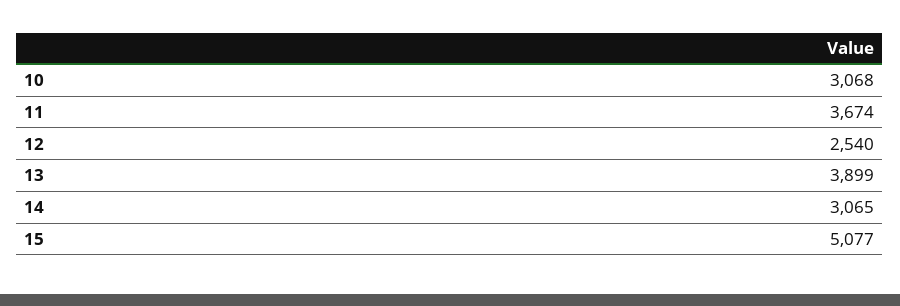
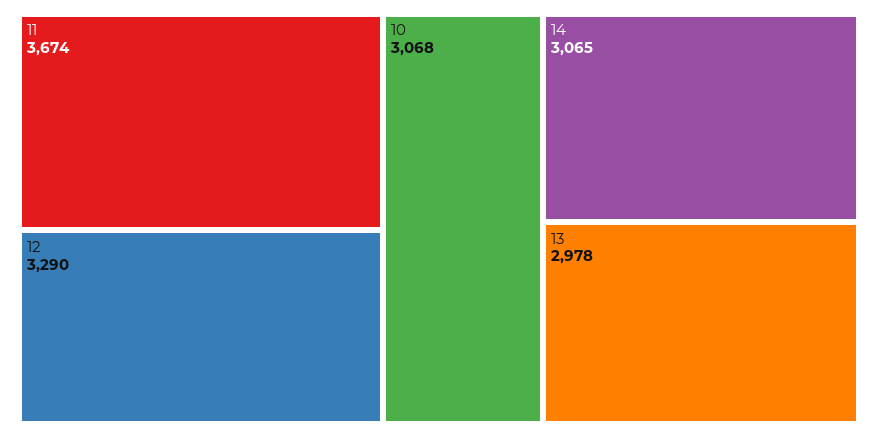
  {
    "10": 3068,
    "11": 3674,
-   "12": 2540,
+   "12": 3290,
-   "13": 3899,
+   "13": 2978,
-   "14": 3065,
+   "14": 3065
-   "15": 5077
  }

